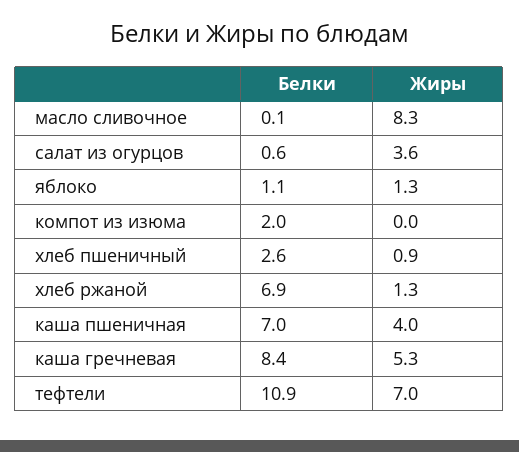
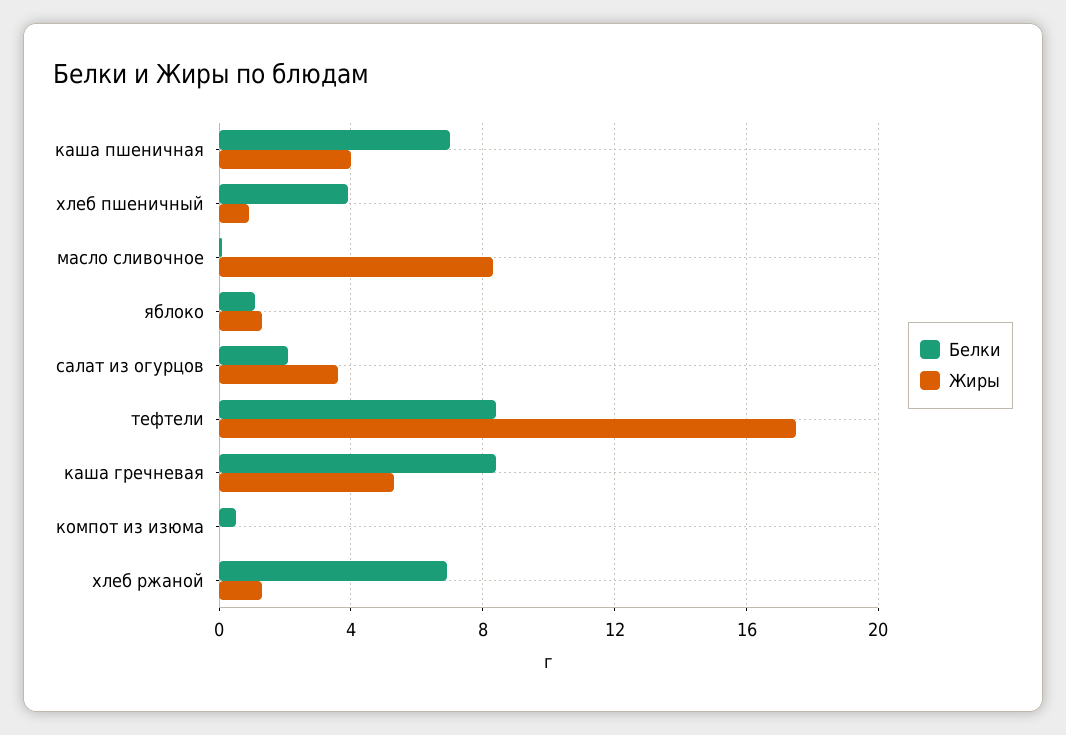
  {
    "Белки": {
      "масло сливочное": 0.1,
-     "салат из огурцов": 0.6,
+     "салат из огурцов": 2,
      "яблоко": 1.1,
-     "компот из изюма": 2,
+     "компот из изюма": 0.5,
-     "хлеб пшеничный": 2.6,
+     "хлеб пшеничный": 4,
      "хлеб ржаной": 6.9,
      "каша пшеничная": 7,
      "каша гречневая": 8.4,
-     "тефтели": 10.9
+     "тефтели": 8.5
    },
    "Жиры": {
      "масло сливочное": 8.3,
      "салат из огурцов": 3.6,
      "яблоко": 1.3,
      "компот из изюма": 0,
      "хлеб пшеничный": 0.9,
      "хлеб ржаной": 1.3,
      "каша пшеничная": 4,
      "каша гречневая": 5.3,
-     "тефтели": 7
+     "тефтели": 17.5
    }
  }

